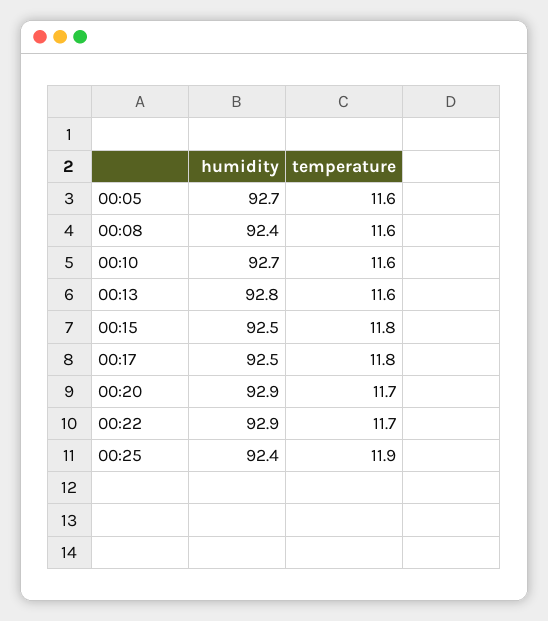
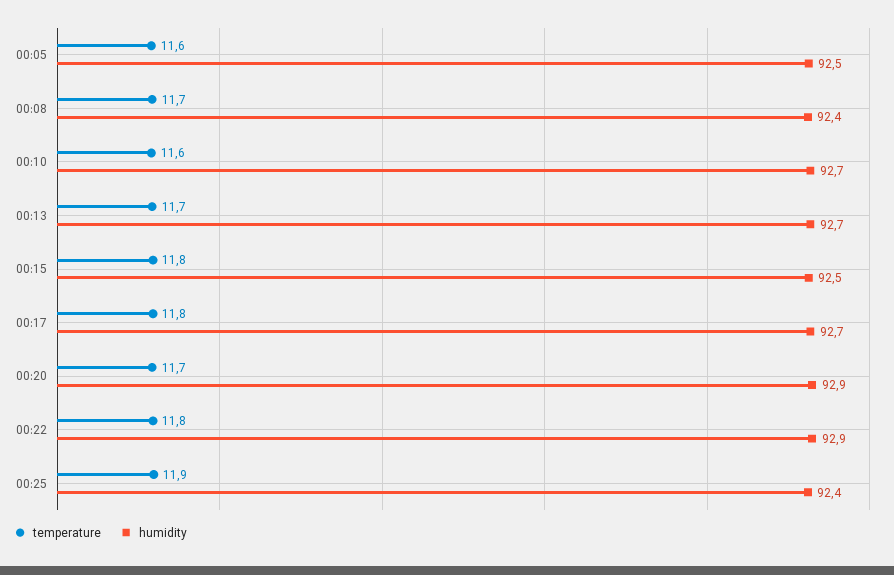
  {
    "humidity": {
-     "00:05": 92.7,
+     "00:05": 92.5,
      "00:08": 92.4,
      "00:10": 92.7,
-     "00:13": 92.8,
+     "00:13": 92.7,
      "00:15": 92.5,
-     "00:17": 92.5,
+     "00:17": 92.7,
      "00:20": 92.9,
      "00:22": 92.9,
      "00:25": 92.4
    },
    "temperature": {
      "00:05": 11.6,
-     "00:08": 11.6,
+     "00:08": 11.7,
      "00:10": 11.6,
-     "00:13": 11.6,
+     "00:13": 11.7,
      "00:15": 11.8,
      "00:17": 11.8,
      "00:20": 11.7,
-     "00:22": 11.7,
+     "00:22": 11.8,
      "00:25": 11.9
    }
  }

